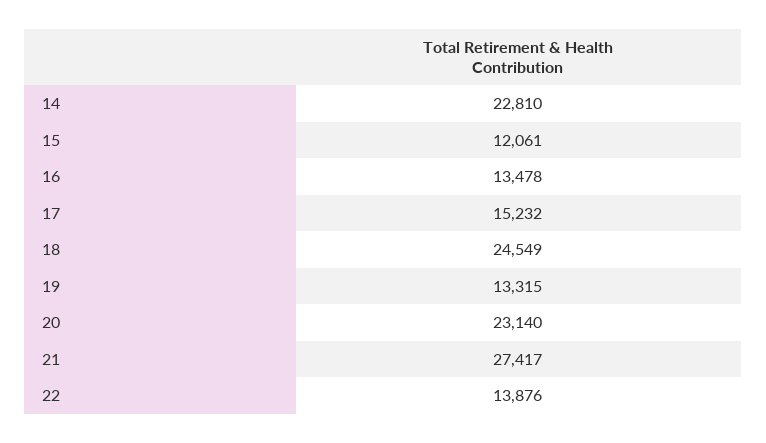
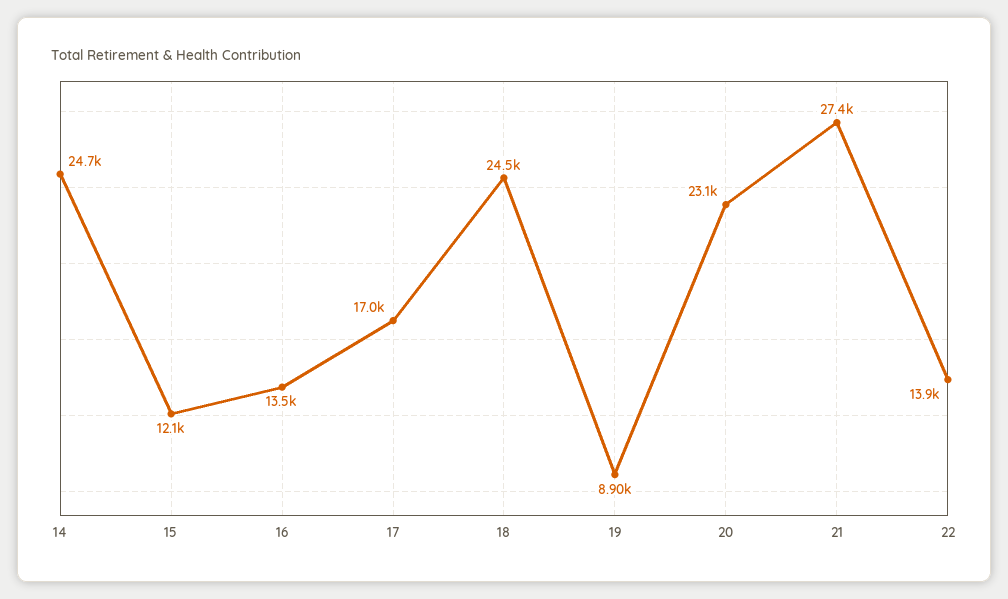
  {
-   "14": 22810,
+   "14": 24700,
    "15": 12061,
    "16": 13478,
-   "17": 15232,
+   "17": 17000,
    "18": 24549,
-   "19": 13315,
+   "19": 8900,
    "20": 23140,
    "21": 27417,
    "22": 13876
  }

